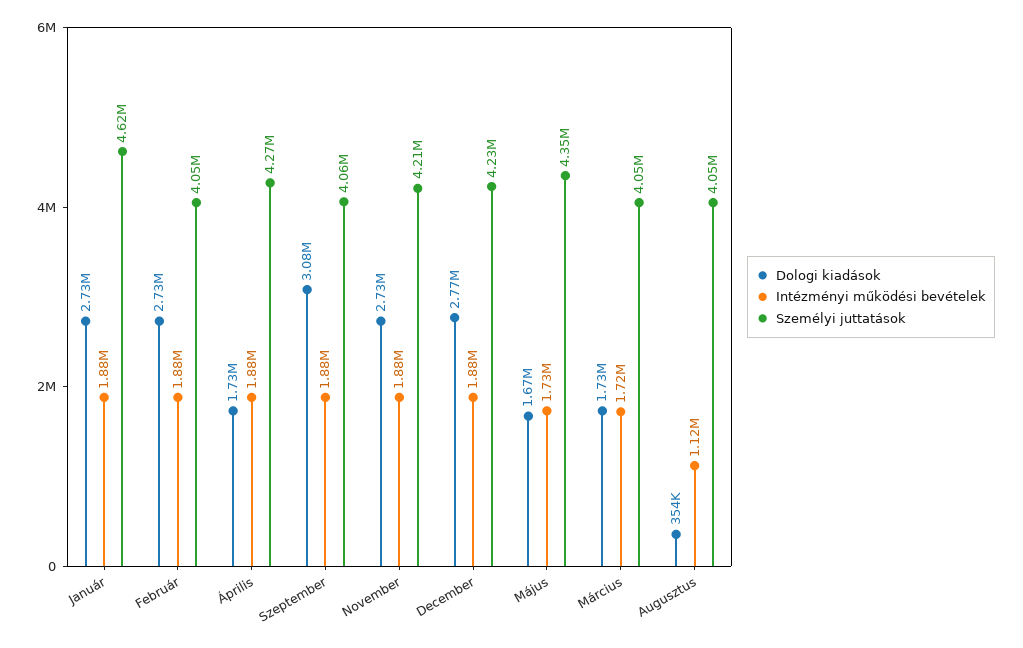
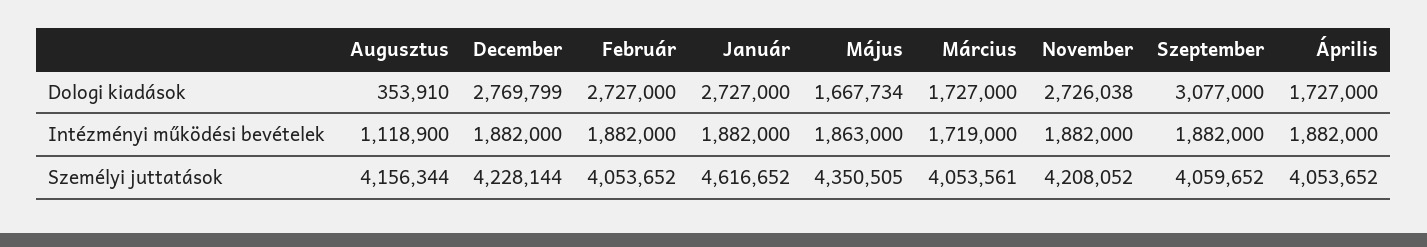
  {
    "Dologi kiadások": {
      "Január": 2727000,
      "Február": 2727000,
      "Április": 1727000,
      "Szeptember": 3077000,
      "November": 2726038,
      "December": 2769799,
      "Május": 1667734,
      "Március": 1727000,
      "Augusztus": 353910
    },
    "Intézményi működési bevételek": {
      "Január": 1882000,
      "Február": 1882000,
      "Április": 1882000,
      "Szeptember": 1882000,
      "November": 1882000,
      "December": 1882000,
-     "Május": 1730000,
+     "Május": 1863000,
      "Március": 1719000,
      "Augusztus": 1118900
    },
    "Személyi juttatások": {
      "Január": 4616652,
      "Február": 4053652,
-     "Április": 4270000,
+     "Április": 4053652,
      "Szeptember": 4059652,
      "November": 4208052,
      "December": 4228144,
      "Május": 4350505,
      "Március": 4053561,
-     "Augusztus": 4050000
+     "Augusztus": 4156344
    }
  }

